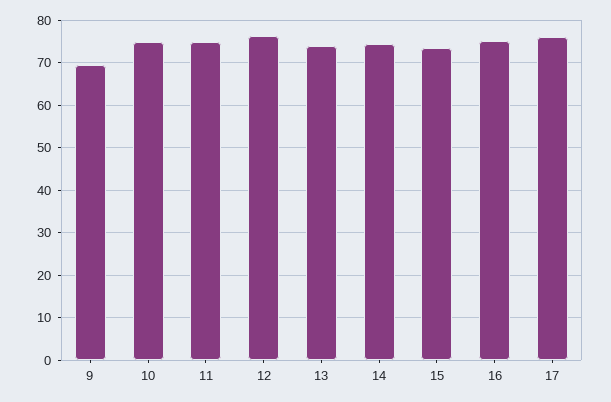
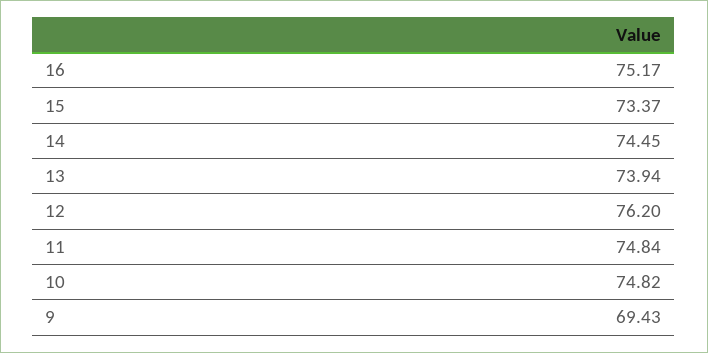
  {
    "9": 69.43,
    "10": 74.82,
    "11": 74.84,
    "12": 76.2,
    "13": 73.94,
    "14": 74.45,
    "15": 73.37,
-   "16": 75.17,
+   "16": 75.17
-   "17": 76
  }

